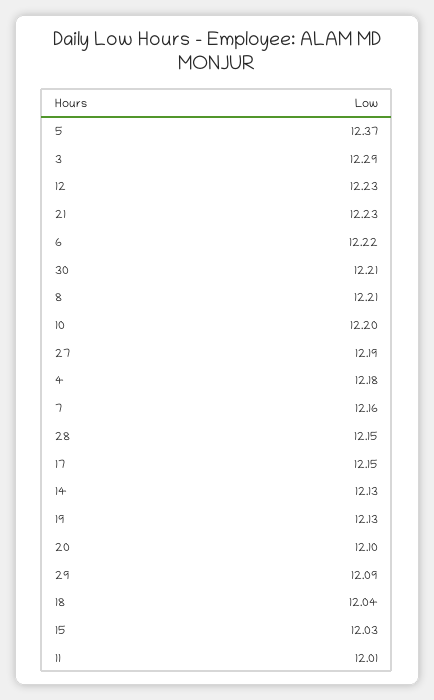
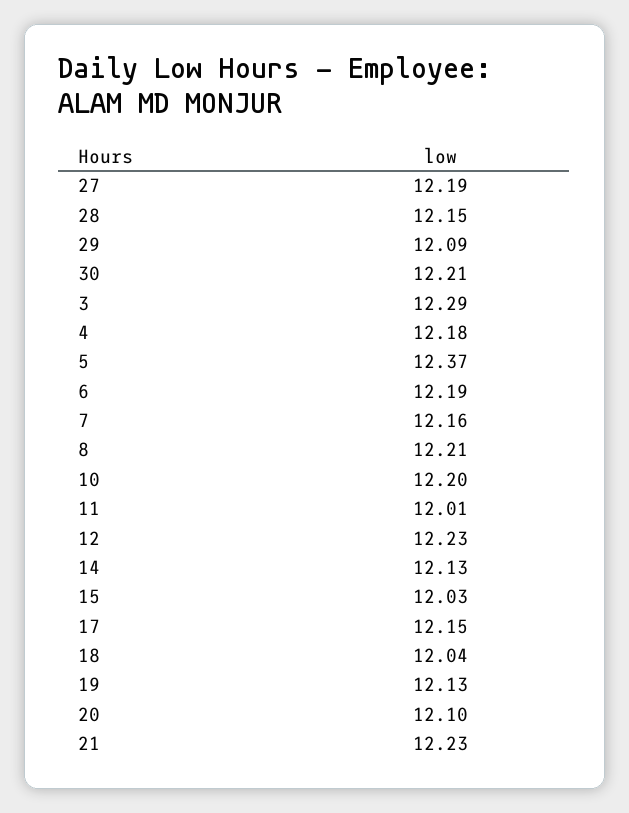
  {
    "5": 12.37,
    "3": 12.29,
    "12": 12.23,
    "21": 12.23,
-   "6": 12.22,
+   "6": 12.19,
    "30": 12.21,
    "8": 12.21,
    "10": 12.2,
    "27": 12.19,
    "4": 12.18,
    "7": 12.16,
    "28": 12.15,
    "17": 12.15,
    "14": 12.13,
    "19": 12.13,
    "20": 12.1,
    "29": 12.09,
    "18": 12.04,
    "15": 12.03,
    "11": 12.01
  }

